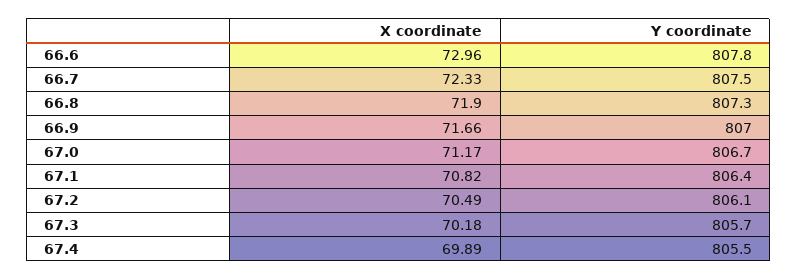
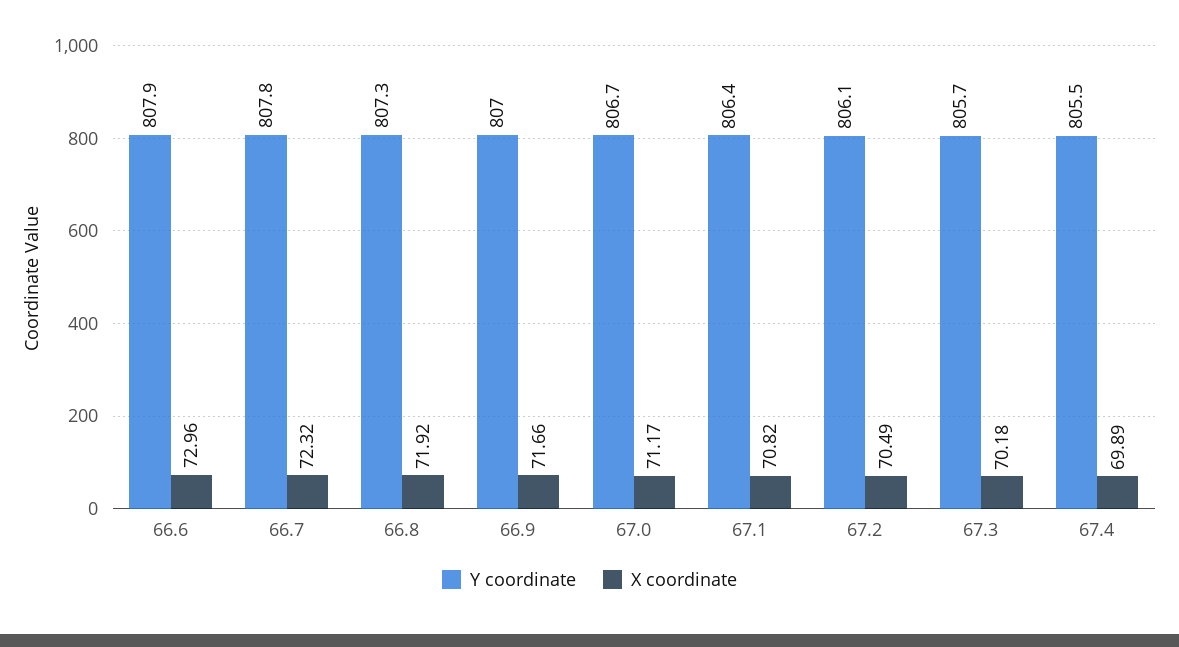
  {
    "X coordinate": {
      "66.6": 72.96,
-     "66.7": 72.33,
+     "66.7": 72.32,
-     "66.8": 71.9,
+     "66.8": 71.92,
      "66.9": 71.66,
      "67.0": 71.17,
      "67.1": 70.82,
      "67.2": 70.49,
      "67.3": 70.18,
      "67.4": 69.89
    },
    "Y coordinate": {
-     "66.6": 807.8,
+     "66.6": 807.9,
-     "66.7": 807.5,
+     "66.7": 807.8,
      "66.8": 807.3,
      "66.9": 807,
      "67.0": 806.7,
      "67.1": 806.4,
      "67.2": 806.1,
      "67.3": 805.7,
      "67.4": 805.5
    }
  }

